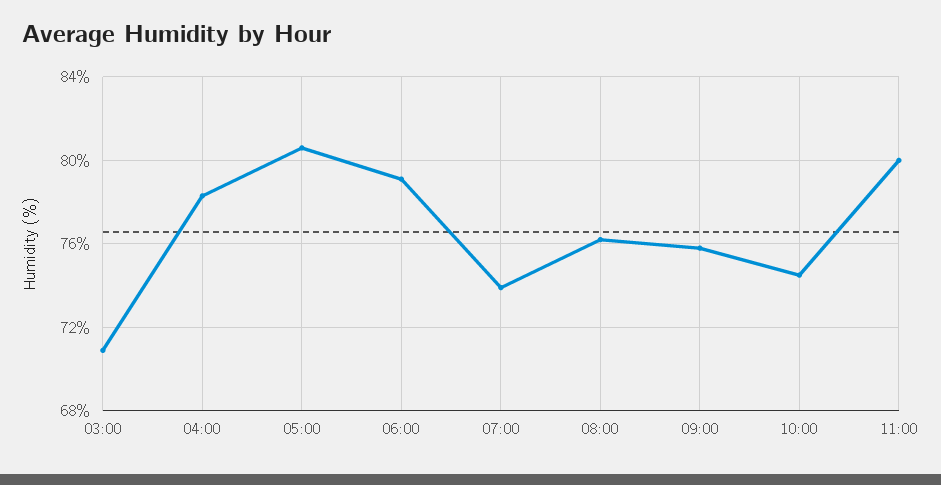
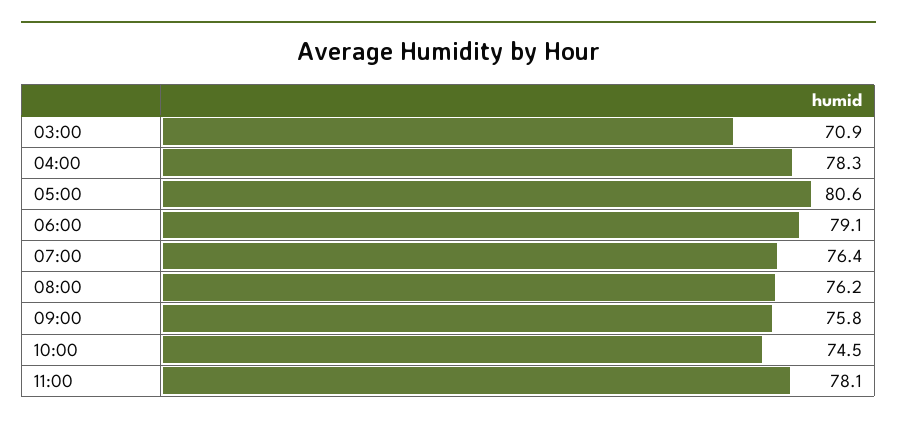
  {
    "03:00": 70.9,
    "04:00": 78.3,
    "05:00": 80.6,
    "06:00": 79.1,
-   "07:00": 74,
+   "07:00": 76.4,
    "08:00": 76.2,
    "09:00": 75.8,
    "10:00": 74.5,
-   "11:00": 80
+   "11:00": 78.1
  }

